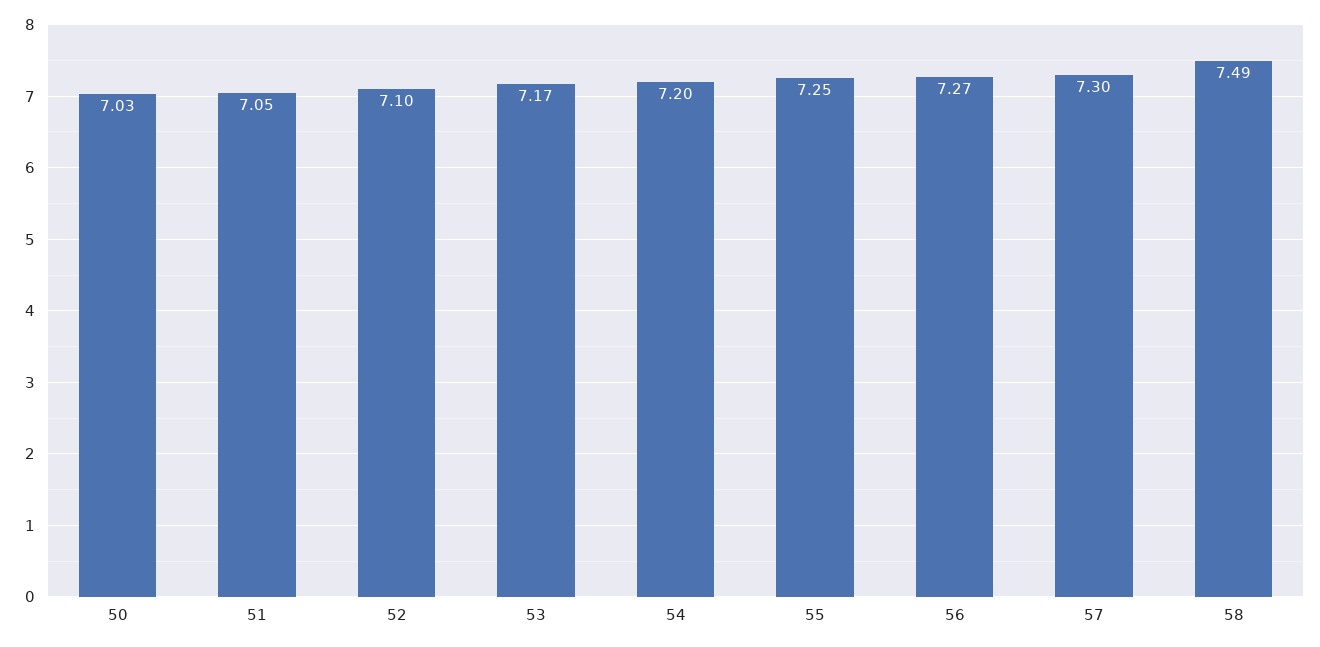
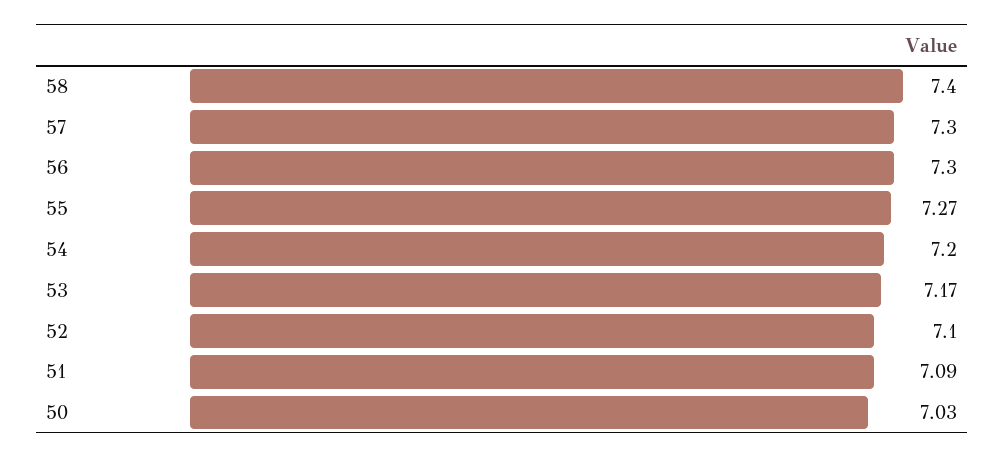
  {
    "50": 7.03,
-   "51": 7.05,
+   "51": 7.09,
    "52": 7.1,
    "53": 7.17,
    "54": 7.2,
-   "55": 7.25,
+   "55": 7.27,
-   "56": 7.27,
+   "56": 7.3,
    "57": 7.3,
-   "58": 7.49
+   "58": 7.4
  }

